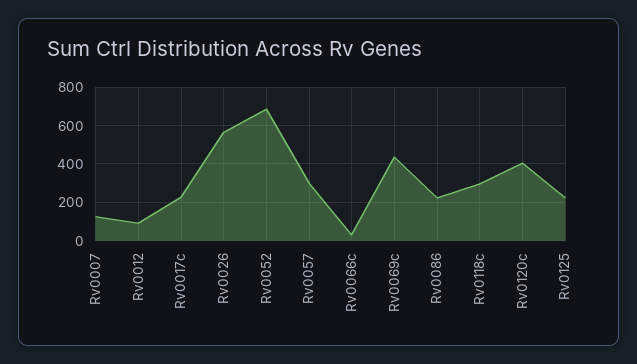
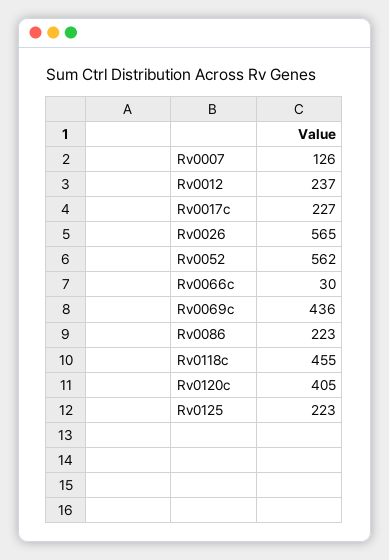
  {
    "Rv0007": 126,
-   "Rv0012": 100,
+   "Rv0012": 237,
    "Rv0017c": 227,
    "Rv0026": 565,
-   "Rv0052": 700,
+   "Rv0052": 562,
-   "Rv0057": 300,
    "Rv0066c": 30,
    "Rv0069c": 436,
    "Rv0086": 223,
-   "Rv0118c": 300,
+   "Rv0118c": 455,
    "Rv0120c": 405,
    "Rv0125": 223
  }

